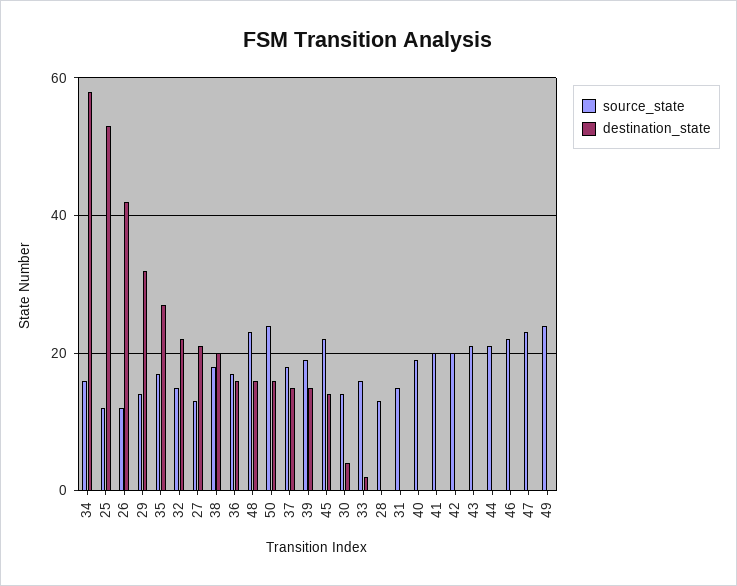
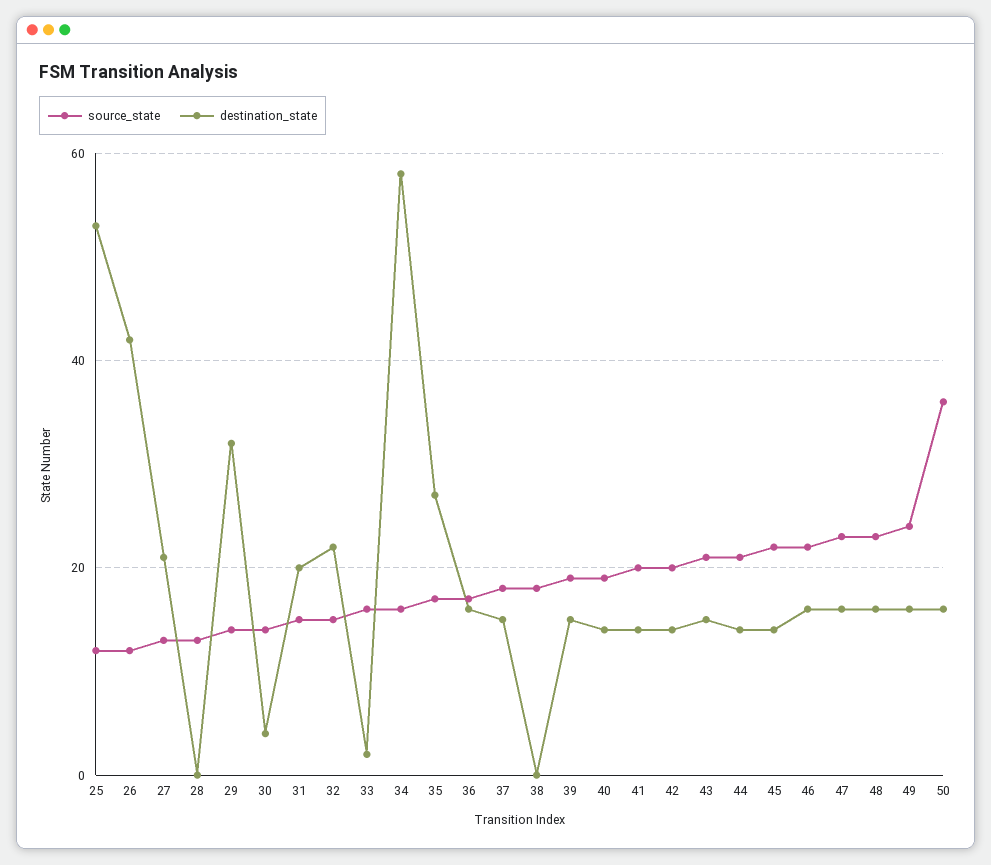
  {
    "source_state": {
      "34": 15,
      "25": 10,
      "26": 10,
      "29": 15,
      "35": 15,
      "32": 15,
      "27": 15,
      "38": 20,
      "36": 15,
      "48": 25,
-     "50": 25,
+     "50": 35,
      "37": 20,
      "39": 20,
      "45": 20,
      "30": 15,
      "33": 15,
      "28": 15,
      "31": 15,
      "40": 20,
      "41": 20,
      "42": 20,
      "43": 20,
      "44": 20,
      "46": 20,
      "47": 25,
      "49": 25
    },
    "destination_state": {
      "34": 60,
      "25": 55,
      "26": 40,
      "29": 30,
      "35": 25,
      "32": 20,
      "27": 20,
-     "38": 20,
+     "38": 0,
      "36": 15,
      "48": 15,
      "50": 15,
      "37": 15,
      "39": 15,
      "45": 15,
      "30": 5,
      "33": 0,
      "28": 0,
-     "31": 0,
+     "31": 20,
-     "40": 0,
+     "40": 15,
-     "41": 0,
+     "41": 15,
-     "42": 0,
+     "42": 15,
-     "43": 0,
+     "43": 15,
-     "44": 0,
+     "44": 15,
-     "46": 0,
+     "46": 15,
-     "47": 0,
+     "47": 15,
-     "49": 0
+     "49": 15
    }
  }

